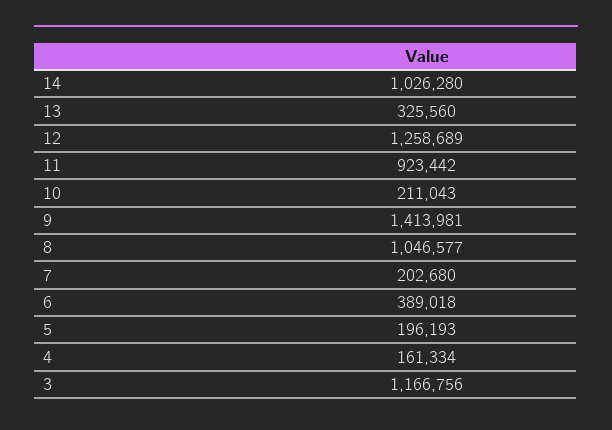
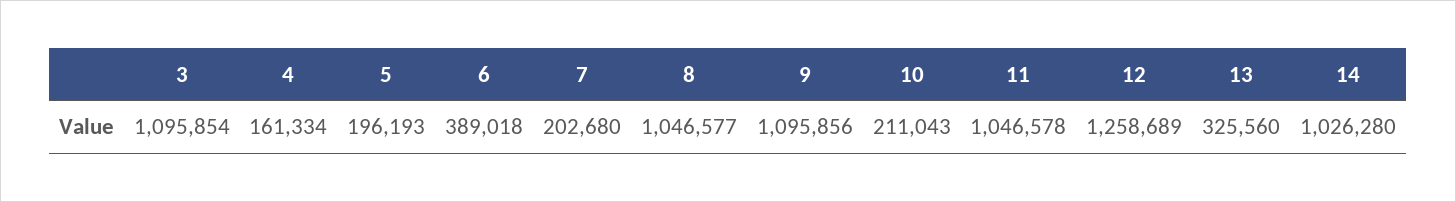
  {
    "14": 1026280,
    "13": 325560,
    "12": 1258689,
-   "11": 923442,
+   "11": 1046578,
    "10": 211043,
-   "9": 1413981,
+   "9": 1095856,
    "8": 1046577,
    "7": 202680,
    "6": 389018,
    "5": 196193,
    "4": 161334,
-   "3": 1166756
+   "3": 1095854
  }

